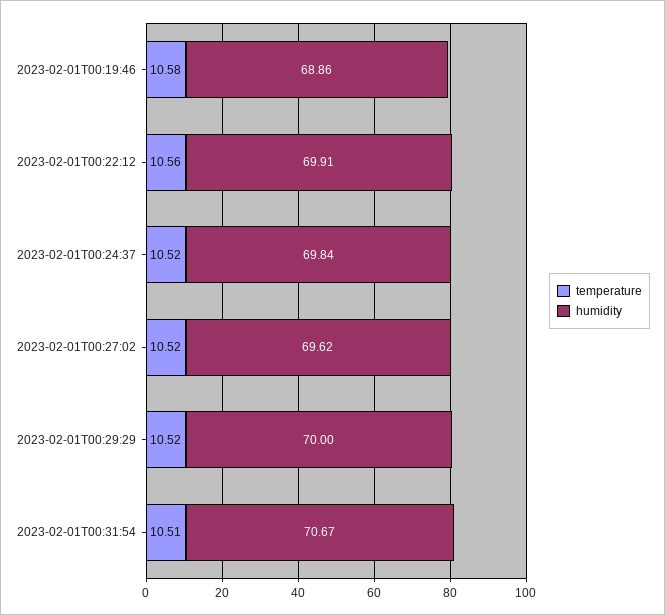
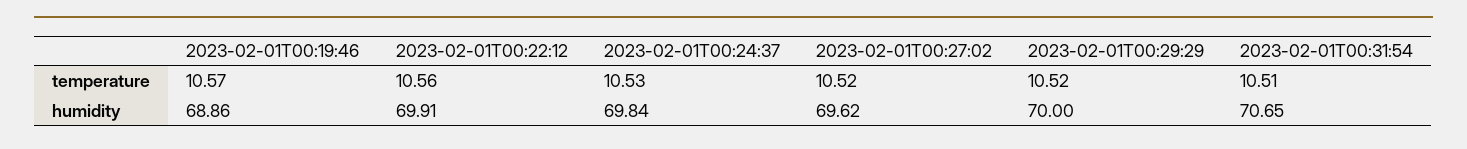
  {
    "temperature": {
-     "2023-02-01T00:19:46": 10.58,
+     "2023-02-01T00:19:46": 10.57,
      "2023-02-01T00:22:12": 10.56,
-     "2023-02-01T00:24:37": 10.52,
+     "2023-02-01T00:24:37": 10.53,
      "2023-02-01T00:27:02": 10.52,
      "2023-02-01T00:29:29": 10.52,
      "2023-02-01T00:31:54": 10.51
    },
    "humidity": {
      "2023-02-01T00:19:46": 68.86,
      "2023-02-01T00:22:12": 69.91,
      "2023-02-01T00:24:37": 69.84,
      "2023-02-01T00:27:02": 69.62,
      "2023-02-01T00:29:29": 70,
-     "2023-02-01T00:31:54": 70.67
+     "2023-02-01T00:31:54": 70.65
    }
  }

